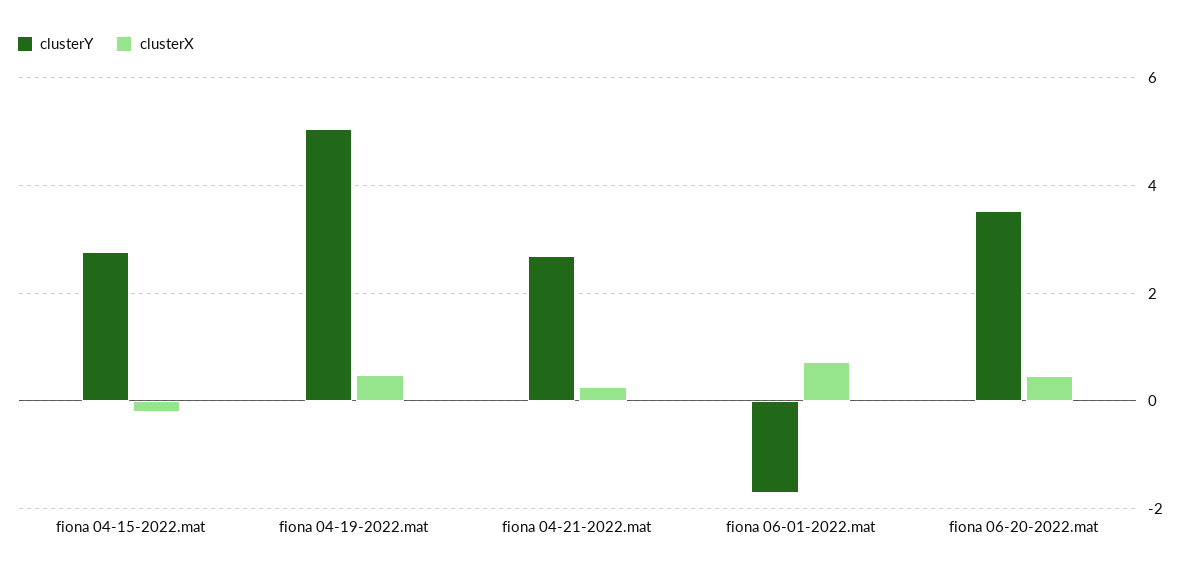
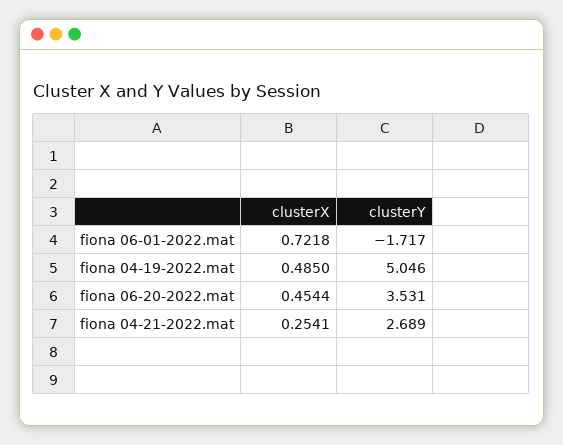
  {
    "clusterY": {
-     "fiona 04-15-2022.mat": 2.8,
      "fiona 04-19-2022.mat": 5.046,
      "fiona 04-21-2022.mat": 2.689,
      "fiona 06-01-2022.mat": -1.717,
      "fiona 06-20-2022.mat": 3.531
    },
    "clusterX": {
-     "fiona 04-15-2022.mat": -0.2,
      "fiona 04-19-2022.mat": 0.485,
      "fiona 04-21-2022.mat": 0.2541,
      "fiona 06-01-2022.mat": 0.7218,
      "fiona 06-20-2022.mat": 0.4544
    }
  }

